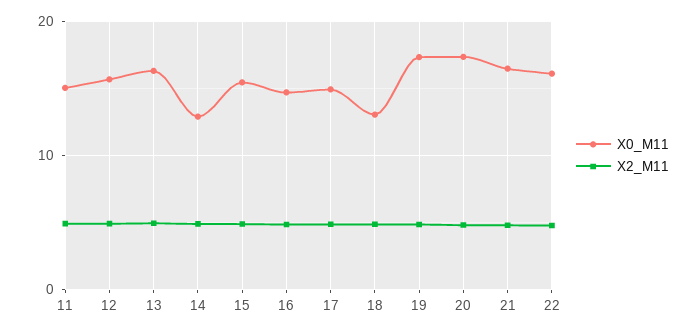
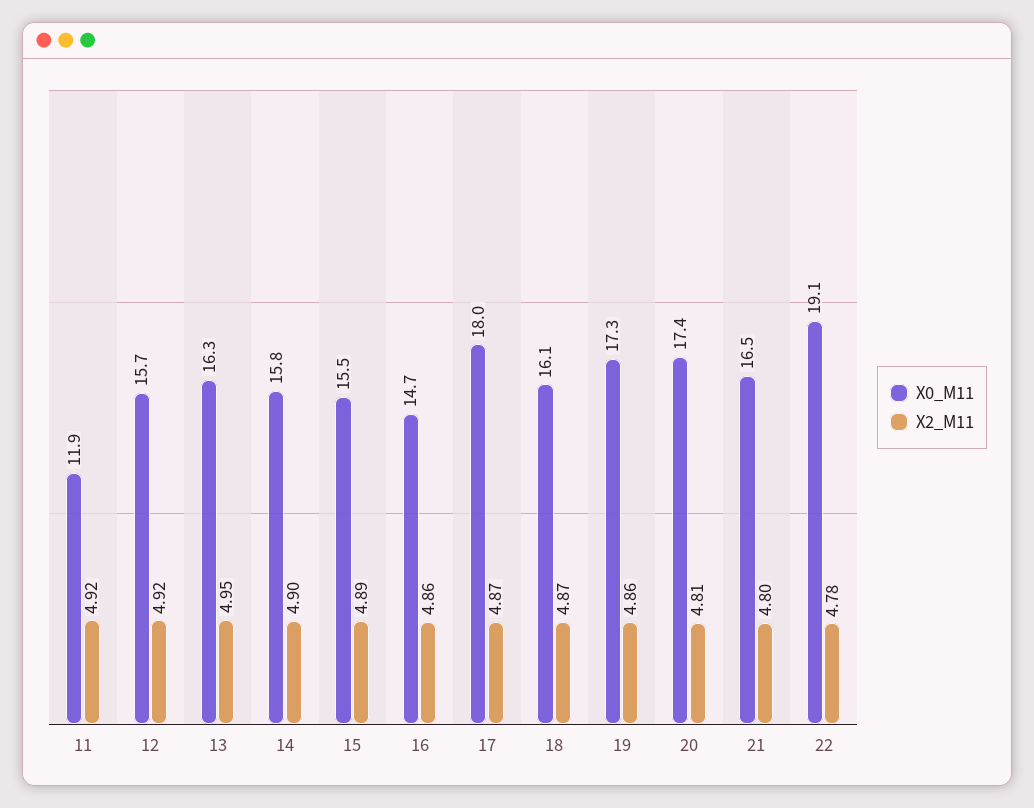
  {
    "X0_M11": {
-     "11": 15,
+     "11": 11.9,
      "12": 15.7,
      "13": 16.3,
-     "14": 13,
+     "14": 15.8,
      "15": 15.5,
      "16": 14.7,
-     "17": 15,
+     "17": 18,
-     "18": 13,
+     "18": 16.1,
      "19": 17.3,
      "20": 17.4,
      "21": 16.5,
-     "22": 16
+     "22": 19.1
    },
    "X2_M11": {
      "11": 4.92,
      "12": 4.92,
      "13": 4.95,
      "14": 4.9,
      "15": 4.89,
      "16": 4.86,
      "17": 4.87,
      "18": 4.87,
      "19": 4.86,
      "20": 4.81,
      "21": 4.8,
      "22": 4.78
    }
  }

